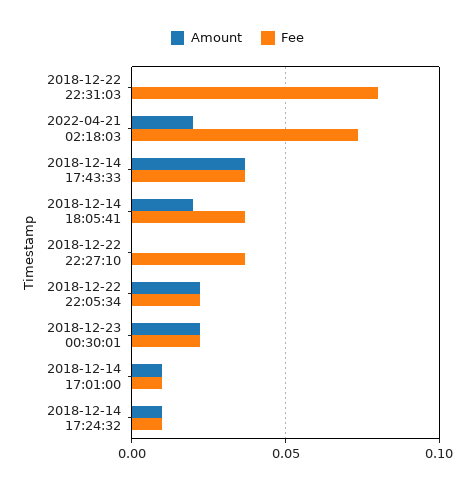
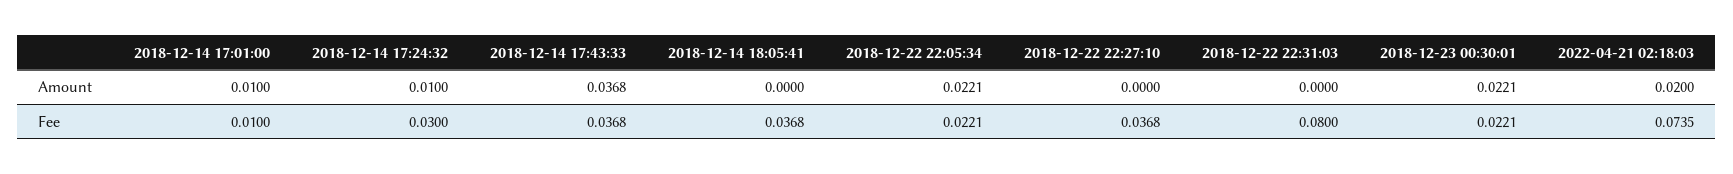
  {
    "Amount": {
      "2018-12-22 22:31:03": 0,
      "2022-04-21 02:18:03": 0.02,
      "2018-12-14 17:43:33": 0.0368,
-     "2018-12-14 18:05:41": 0.02,
+     "2018-12-14 18:05:41": 0,
      "2018-12-22 22:27:10": 0,
      "2018-12-22 22:05:34": 0.0221,
      "2018-12-23 00:30:01": 0.0221,
      "2018-12-14 17:01:00": 0.01,
      "2018-12-14 17:24:32": 0.01
    },
    "Fee": {
      "2018-12-22 22:31:03": 0.08,
      "2022-04-21 02:18:03": 0.0735,
      "2018-12-14 17:43:33": 0.0368,
      "2018-12-14 18:05:41": 0.0368,
      "2018-12-22 22:27:10": 0.0368,
      "2018-12-22 22:05:34": 0.0221,
      "2018-12-23 00:30:01": 0.0221,
      "2018-12-14 17:01:00": 0.01,
-     "2018-12-14 17:24:32": 0.01
+     "2018-12-14 17:24:32": 0.03
    }
  }

